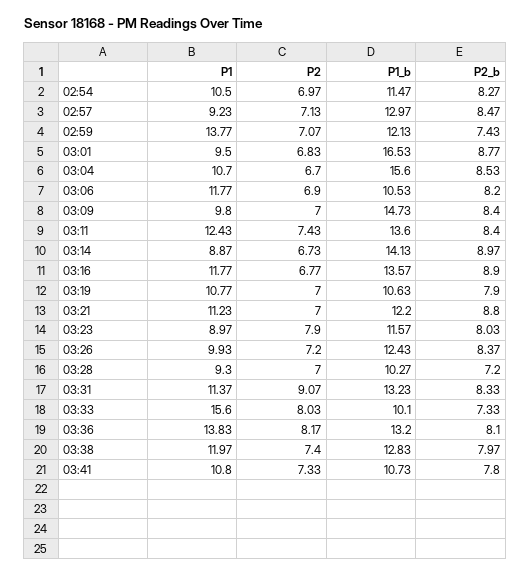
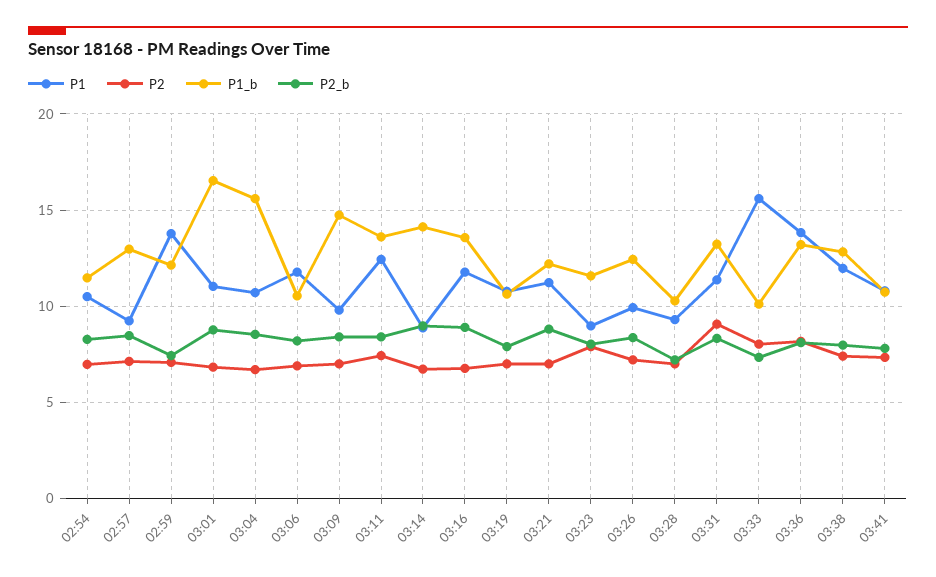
  {
    "P1": {
      "02:54": 10.5,
      "02:57": 9.23,
      "02:59": 13.77,
-     "03:01": 9.5,
+     "03:01": 11,
      "03:04": 10.7,
      "03:06": 11.77,
      "03:09": 9.8,
      "03:11": 12.43,
      "03:14": 8.87,
      "03:16": 11.77,
      "03:19": 10.77,
      "03:21": 11.23,
      "03:23": 8.97,
      "03:26": 9.93,
      "03:28": 9.3,
      "03:31": 11.37,
      "03:33": 15.6,
      "03:36": 13.83,
      "03:38": 11.97,
      "03:41": 10.8
    },
    "P2": {
      "02:54": 6.97,
      "02:57": 7.13,
      "02:59": 7.07,
      "03:01": 6.83,
      "03:04": 6.7,
      "03:06": 6.9,
      "03:09": 7,
      "03:11": 7.43,
      "03:14": 6.73,
      "03:16": 6.77,
      "03:19": 7,
      "03:21": 7,
      "03:23": 7.9,
      "03:26": 7.2,
      "03:28": 7,
      "03:31": 9.07,
      "03:33": 8.03,
      "03:36": 8.17,
      "03:38": 7.4,
      "03:41": 7.33
    },
    "P1_b": {
      "02:54": 11.47,
      "02:57": 12.97,
      "02:59": 12.13,
      "03:01": 16.53,
      "03:04": 15.6,
      "03:06": 10.53,
      "03:09": 14.73,
      "03:11": 13.6,
      "03:14": 14.13,
      "03:16": 13.57,
      "03:19": 10.63,
      "03:21": 12.2,
      "03:23": 11.57,
      "03:26": 12.43,
      "03:28": 10.27,
      "03:31": 13.23,
      "03:33": 10.1,
      "03:36": 13.2,
      "03:38": 12.83,
      "03:41": 10.73
    },
    "P2_b": {
      "02:54": 8.27,
      "02:57": 8.47,
      "02:59": 7.43,
      "03:01": 8.77,
      "03:04": 8.53,
      "03:06": 8.2,
      "03:09": 8.4,
      "03:11": 8.4,
      "03:14": 8.97,
      "03:16": 8.9,
      "03:19": 7.9,
      "03:21": 8.8,
      "03:23": 8.03,
      "03:26": 8.37,
      "03:28": 7.2,
      "03:31": 8.33,
      "03:33": 7.33,
      "03:36": 8.1,
      "03:38": 7.97,
      "03:41": 7.8
    }
  }

